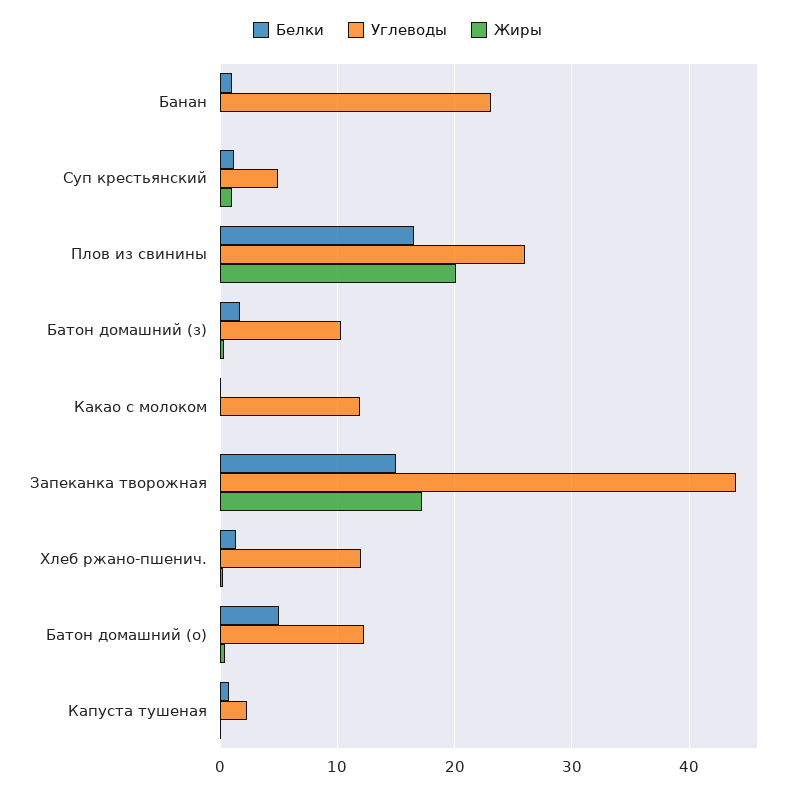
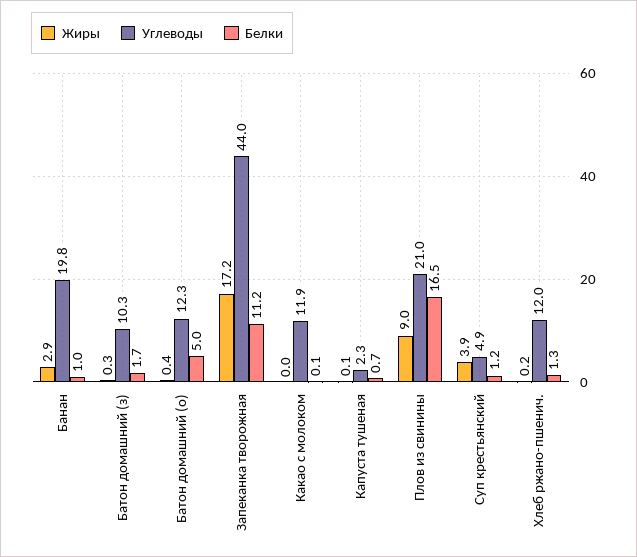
  {
    "Белки": {
      "Банан": 1,
      "Суп крестьянский": 1.2,
      "Плов из свинины": 16.5,
      "Батон домашний (з)": 1.7,
      "Какао с молоком": 0.1,
-     "Запеканка творожная": 15,
+     "Запеканка творожная": 11.2,
      "Хлеб ржано-пшенич.": 1.3,
      "Батон домашний (о)": 5,
      "Капуста тушеная": 0.7
    },
    "Углеводы": {
-     "Банан": 23,
+     "Банан": 19.8,
      "Суп крестьянский": 4.9,
-     "Плов из свинины": 26,
+     "Плов из свинины": 21,
      "Батон домашний (з)": 10.3,
      "Какао с молоком": 11.9,
      "Запеканка творожная": 44,
      "Хлеб ржано-пшенич.": 12,
      "Батон домашний (о)": 12.3,
      "Капуста тушеная": 2.3
    },
    "Жиры": {
-     "Банан": 0,
+     "Банан": 2.9,
-     "Суп крестьянский": 1,
+     "Суп крестьянский": 3.9,
-     "Плов из свинины": 20,
+     "Плов из свинины": 9,
      "Батон домашний (з)": 0.3,
      "Какао с молоком": 0,
      "Запеканка творожная": 17.2,
      "Хлеб ржано-пшенич.": 0.2,
      "Батон домашний (о)": 0.4,
      "Капуста тушеная": 0.1
    }
  }

